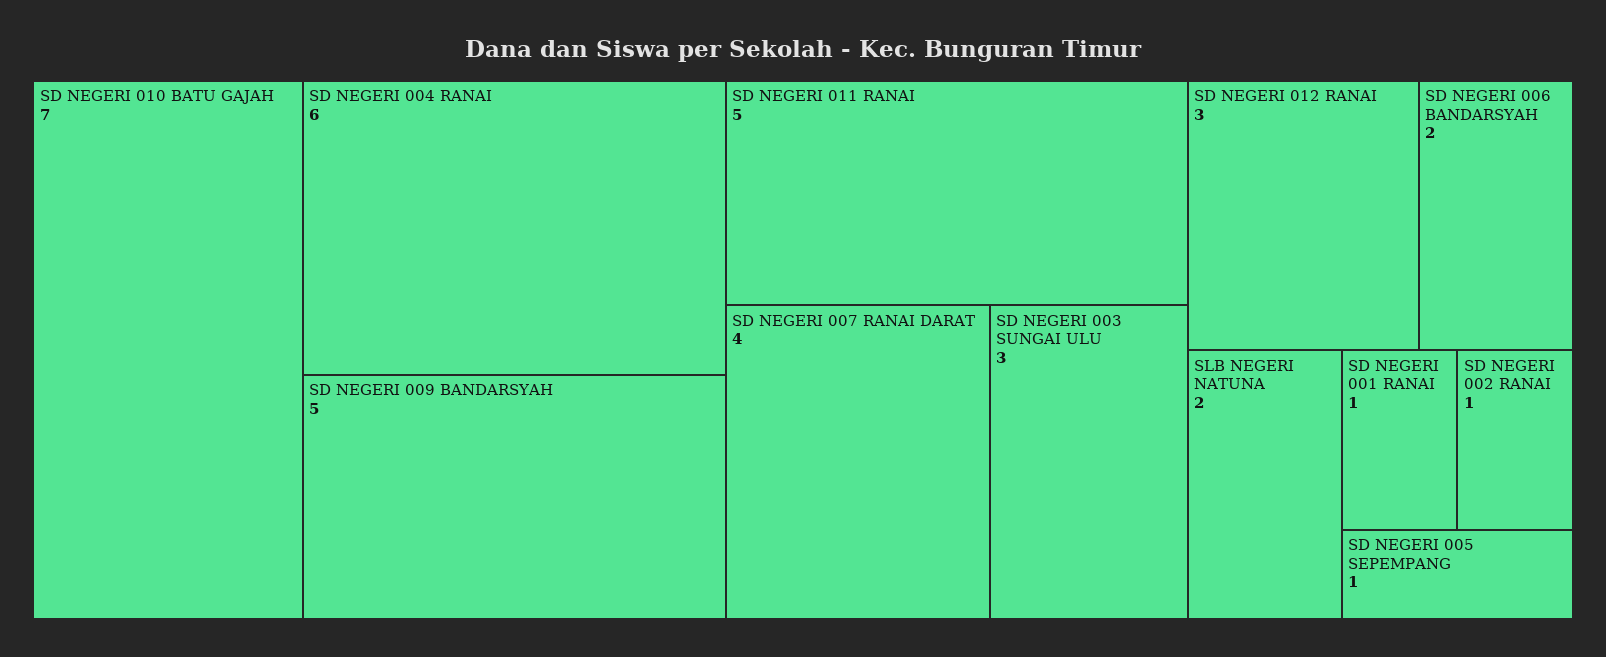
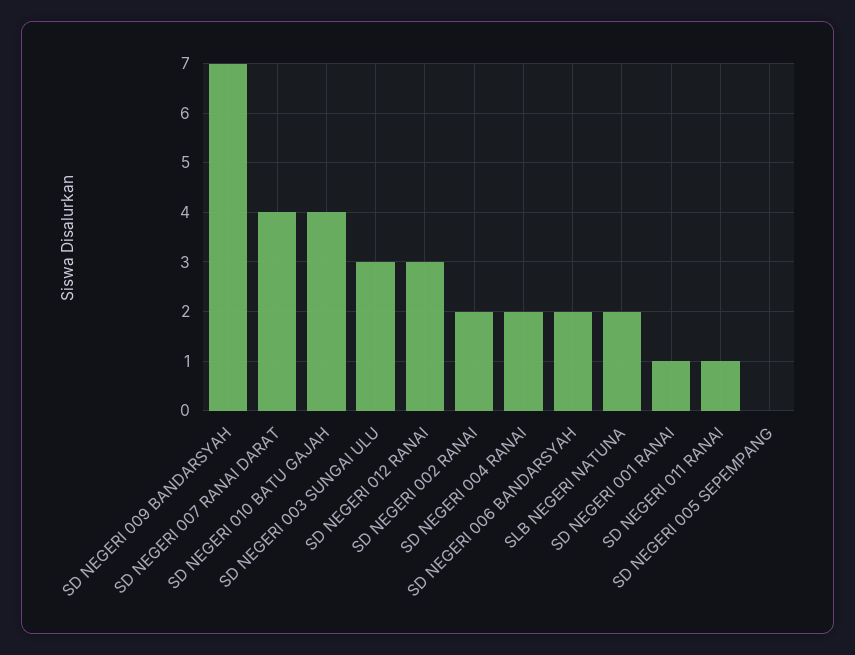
  {
-   "SD NEGERI 010 BATU GAJAH": 7,
+   "SD NEGERI 010 BATU GAJAH": 4,
-   "SD NEGERI 004 RANAI": 6,
+   "SD NEGERI 004 RANAI": 2,
-   "SD NEGERI 009 BANDARSYAH": 5,
+   "SD NEGERI 009 BANDARSYAH": 7,
-   "SD NEGERI 011 RANAI": 5,
+   "SD NEGERI 011 RANAI": 1,
    "SD NEGERI 007 RANAI DARAT": 4,
    "SD NEGERI 003 SUNGAI ULU": 3,
    "SD NEGERI 012 RANAI": 3,
    "SD NEGERI 006 BANDARSYAH": 2,
    "SLB NEGERI NATUNA": 2,
    "SD NEGERI 001 RANAI": 1,
-   "SD NEGERI 002 RANAI": 1,
+   "SD NEGERI 002 RANAI": 2,
-   "SD NEGERI 005 SEPEMPANG": 1
+   "SD NEGERI 005 SEPEMPANG": 0
  }

